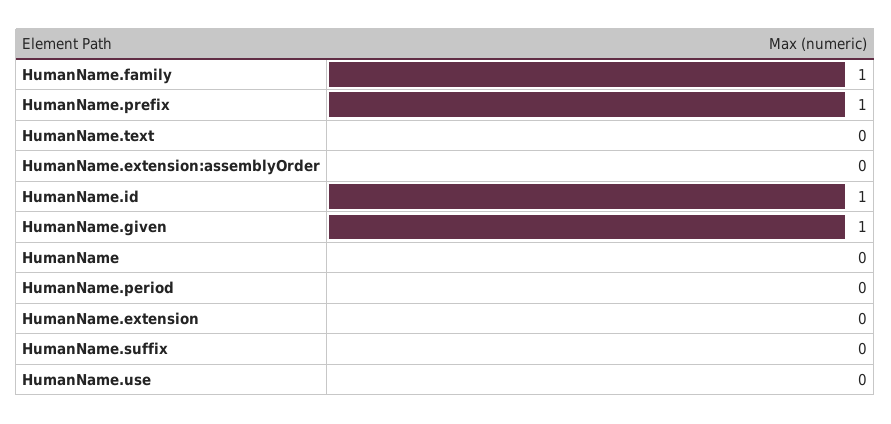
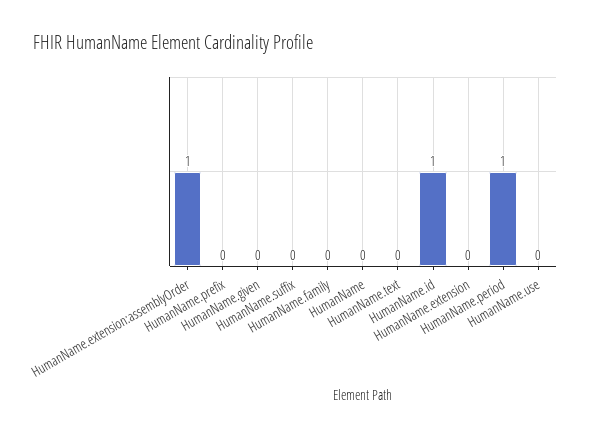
  {
-   "HumanName.family": 1,
+   "HumanName.family": 0,
-   "HumanName.prefix": 1,
+   "HumanName.prefix": 0,
    "HumanName.text": 0,
-   "HumanName.extension:assemblyOrder": 0,
+   "HumanName.extension:assemblyOrder": 1,
    "HumanName.id": 1,
-   "HumanName.given": 1,
+   "HumanName.given": 0,
    "HumanName": 0,
-   "HumanName.period": 0,
+   "HumanName.period": 1,
    "HumanName.extension": 0,
    "HumanName.suffix": 0,
    "HumanName.use": 0
  }

